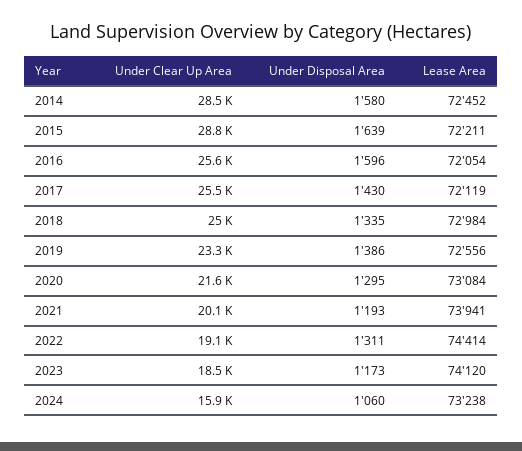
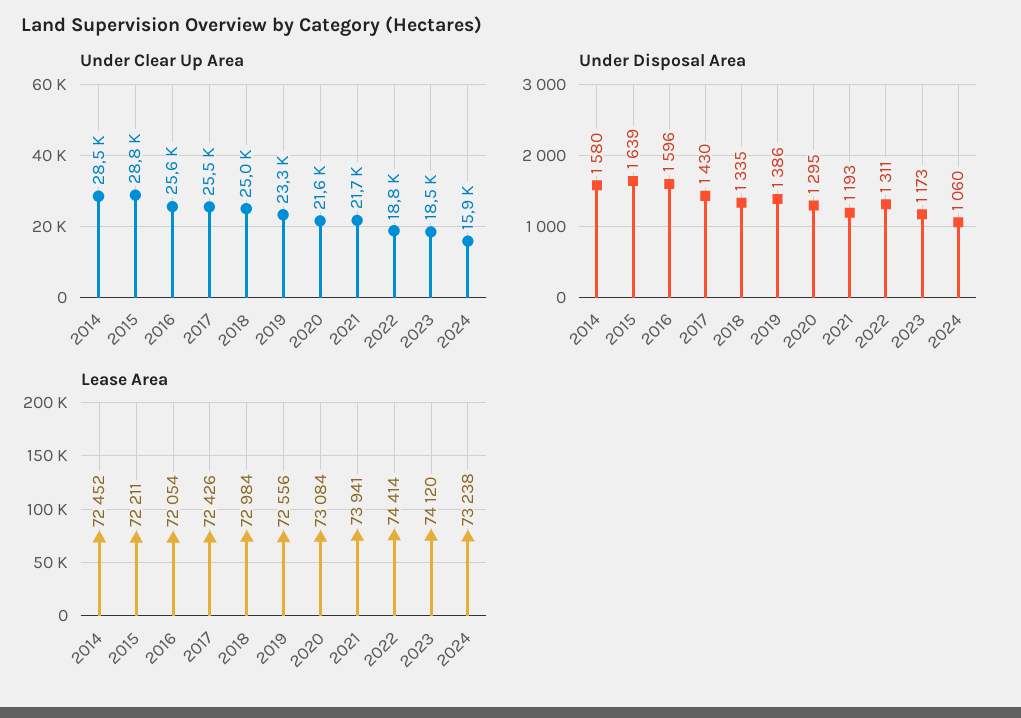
  {
    "Under Clear Up Area": {
      "2014": 28500,
      "2015": 28800,
      "2016": 25600,
      "2017": 25500,
      "2018": 25000,
      "2019": 23300,
      "2020": 21600,
-     "2021": 20100,
+     "2021": 21700,
-     "2022": 19100,
+     "2022": 18800,
      "2023": 18500,
      "2024": 15900
    },
    "Under Disposal Area": {
      "2014": 1580,
      "2015": 1639,
      "2016": 1596,
      "2017": 1430,
      "2018": 1335,
      "2019": 1386,
      "2020": 1295,
      "2021": 1193,
      "2022": 1311,
      "2023": 1173,
      "2024": 1060
    },
    "Lease Area": {
      "2014": 72452,
      "2015": 72211,
      "2016": 72054,
-     "2017": 72119,
+     "2017": 72426,
      "2018": 72984,
      "2019": 72556,
      "2020": 73084,
      "2021": 73941,
      "2022": 74414,
      "2023": 74120,
      "2024": 73238
    }
  }

